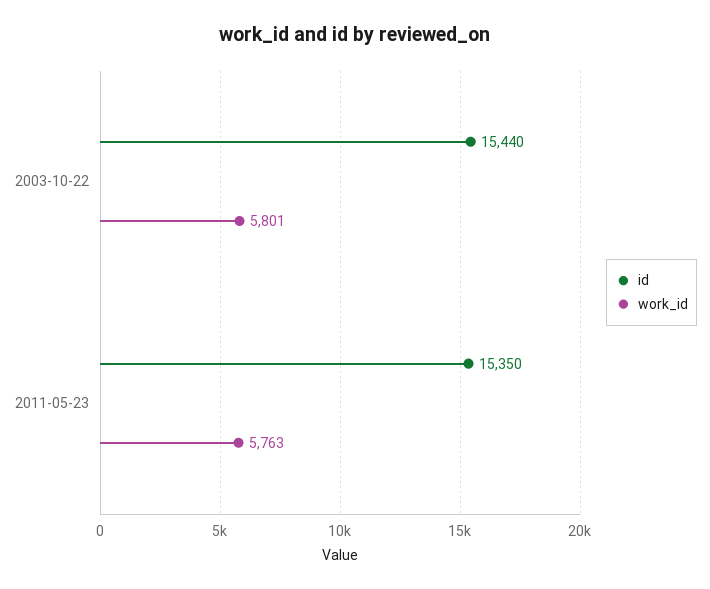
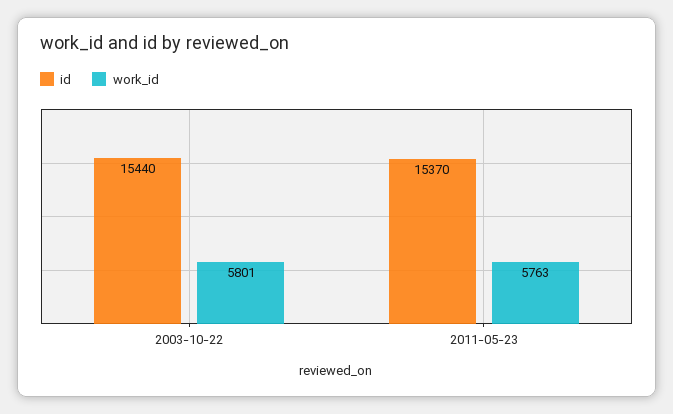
  {
    "id": {
      "2003-10-22": 15440,
-     "2011-05-23": 15350
+     "2011-05-23": 15370
    },
    "work_id": {
      "2003-10-22": 5801,
      "2011-05-23": 5763
    }
  }

